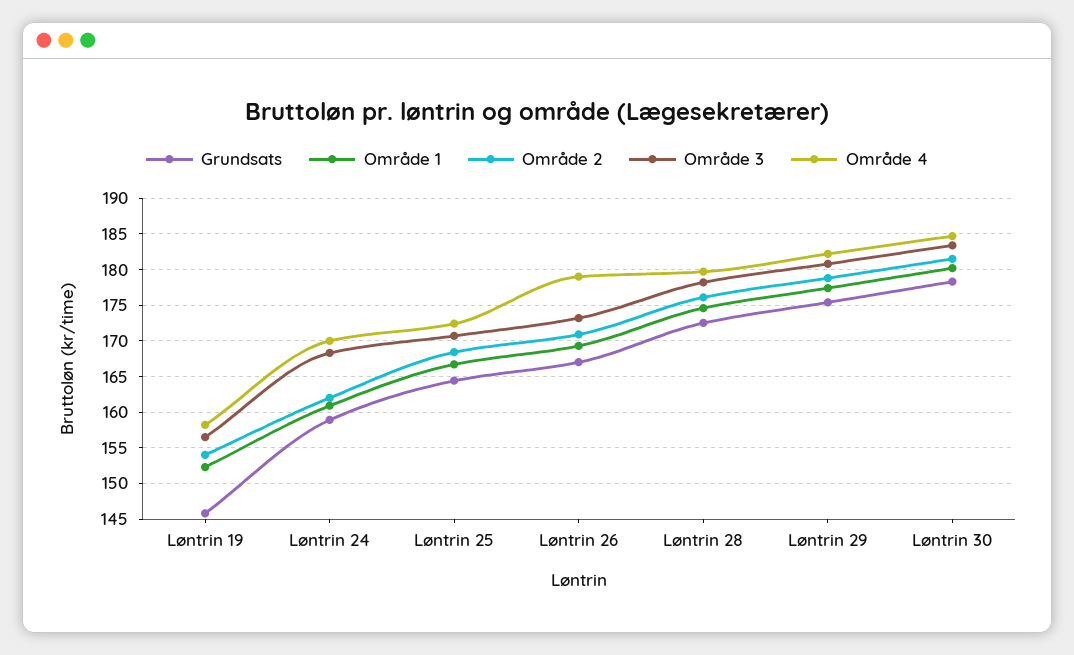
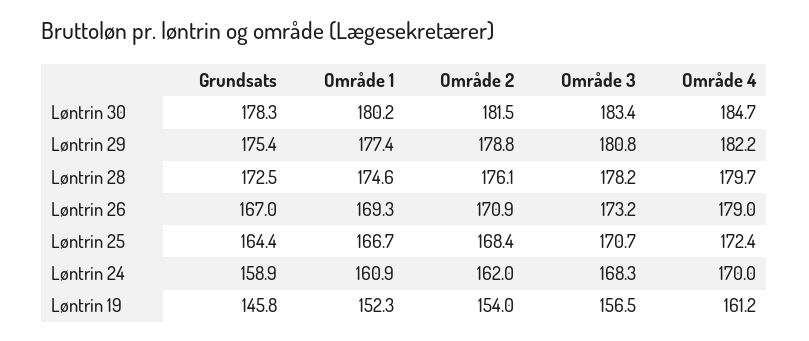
  {
    "Grundsats": {
      "Løntrin 19": 145.8,
      "Løntrin 24": 158.9,
      "Løntrin 25": 164.4,
      "Løntrin 26": 167,
      "Løntrin 28": 172.5,
      "Løntrin 29": 175.4,
      "Løntrin 30": 178.3
    },
    "Område 1": {
      "Løntrin 19": 152.3,
      "Løntrin 24": 160.9,
      "Løntrin 25": 166.7,
      "Løntrin 26": 169.3,
      "Løntrin 28": 174.6,
      "Løntrin 29": 177.4,
      "Løntrin 30": 180.2
    },
    "Område 2": {
      "Løntrin 19": 154,
      "Løntrin 24": 162,
      "Løntrin 25": 168.4,
      "Løntrin 26": 170.9,
      "Løntrin 28": 176.1,
      "Løntrin 29": 178.8,
      "Løntrin 30": 181.5
    },
    "Område 3": {
      "Løntrin 19": 156.5,
      "Løntrin 24": 168.3,
      "Løntrin 25": 170.7,
      "Løntrin 26": 173.2,
      "Løntrin 28": 178.2,
      "Løntrin 29": 180.8,
      "Løntrin 30": 183.4
    },
    "Område 4": {
-     "Løntrin 19": 158,
+     "Løntrin 19": 161.2,
      "Løntrin 24": 170,
      "Løntrin 25": 172.4,
      "Løntrin 26": 179,
      "Løntrin 28": 179.7,
      "Løntrin 29": 182.2,
      "Løntrin 30": 184.7
    }
  }

